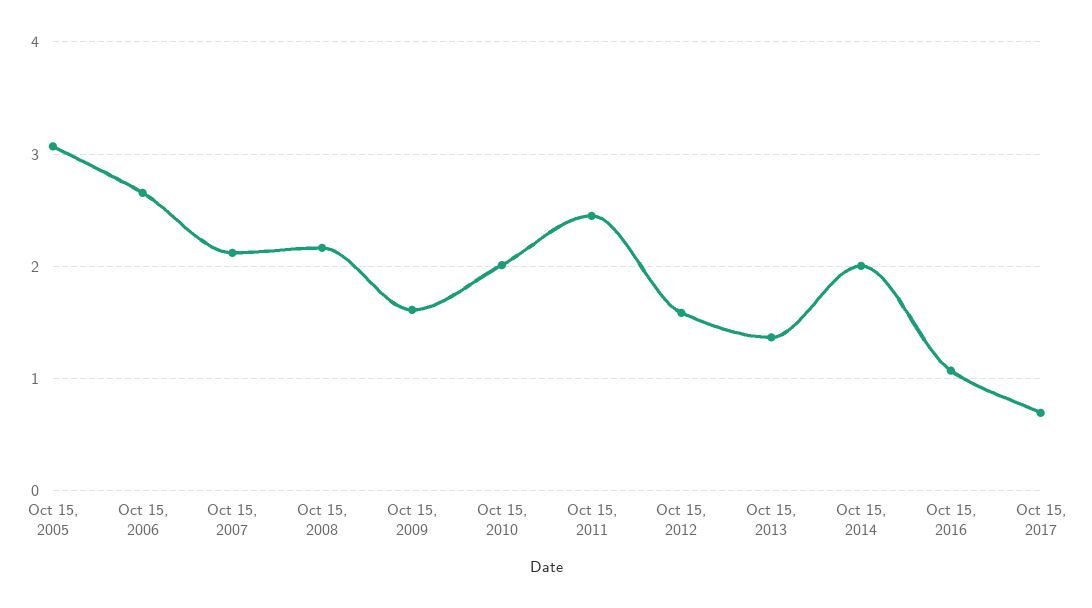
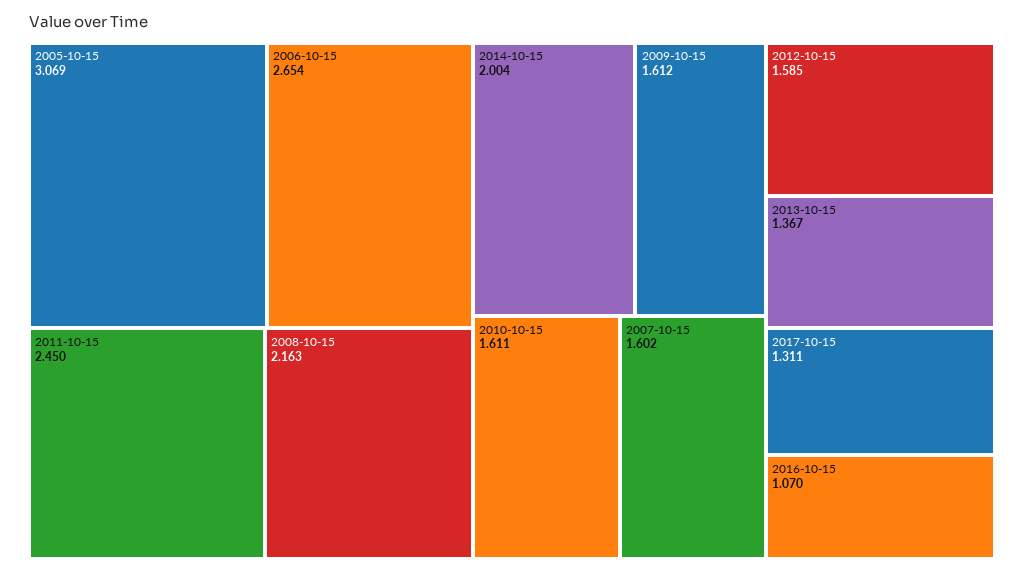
  {
    "Oct 15, 2005": 3.069,
    "Oct 15, 2006": 2.654,
-   "Oct 15, 2007": 2.1,
+   "Oct 15, 2007": 1.602,
    "Oct 15, 2008": 2.163,
    "Oct 15, 2009": 1.612,
-   "Oct 15, 2010": 2,
+   "Oct 15, 2010": 1.611,
    "Oct 15, 2011": 2.45,
    "Oct 15, 2012": 1.585,
    "Oct 15, 2013": 1.367,
    "Oct 15, 2014": 2.004,
    "Oct 15, 2016": 1.07,
-   "Oct 15, 2017": 0.7
+   "Oct 15, 2017": 1.311
  }

